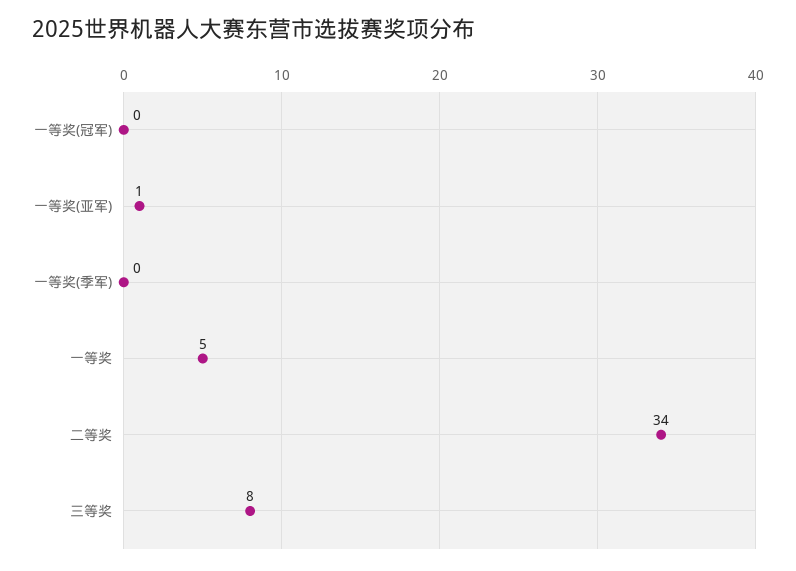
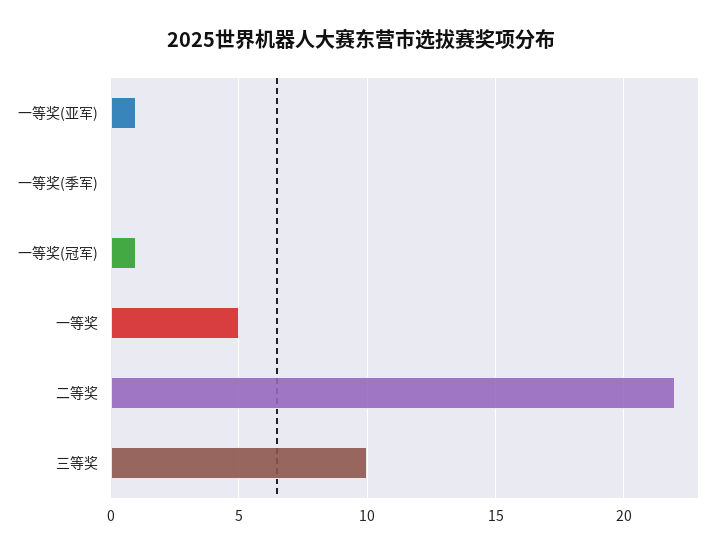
  {
-   "一等奖(冠军)": 0,
+   "一等奖(冠军)": 1,
    "一等奖(亚军)": 1,
    "一等奖(季军)": 0,
    "一等奖": 5,
-   "二等奖": 34,
+   "二等奖": 22,
-   "三等奖": 8
+   "三等奖": 10
  }

